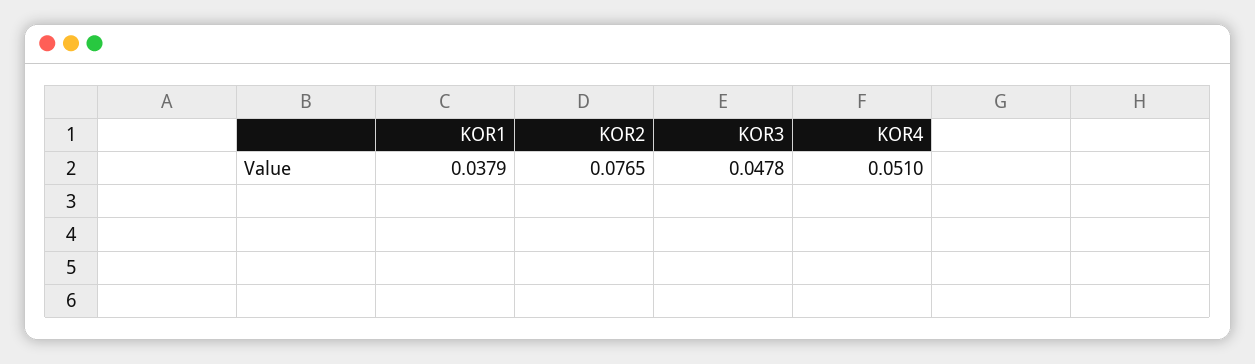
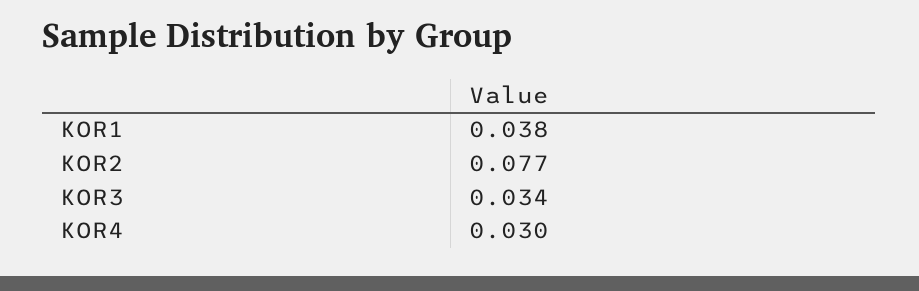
  {
    "KOR1": 0.0379,
    "KOR2": 0.0765,
-   "KOR3": 0.0478,
+   "KOR3": 0.034,
-   "KOR4": 0.051
+   "KOR4": 0.03
  }

